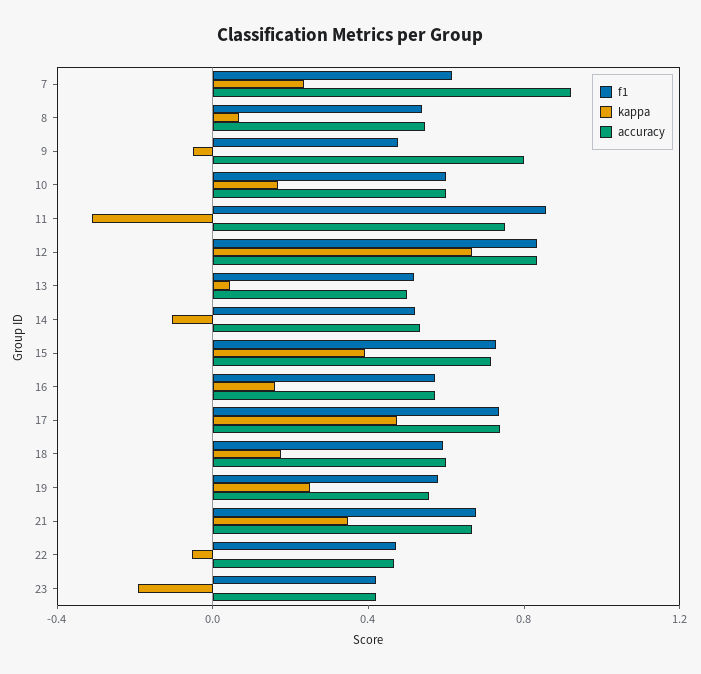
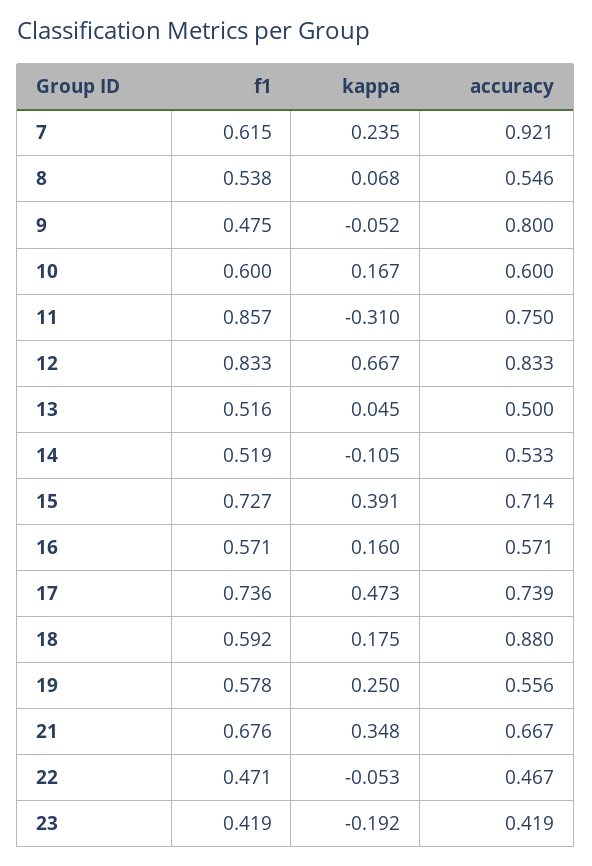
  {
    "f1": {
      "7": 0.615,
      "8": 0.538,
      "9": 0.475,
      "10": 0.6,
      "11": 0.857,
      "12": 0.833,
      "13": 0.516,
      "14": 0.519,
      "15": 0.727,
      "16": 0.571,
      "17": 0.736,
      "18": 0.592,
      "19": 0.578,
      "21": 0.676,
      "22": 0.471,
      "23": 0.419
    },
    "kappa": {
      "7": 0.235,
      "8": 0.068,
      "9": -0.052,
      "10": 0.167,
      "11": -0.31,
      "12": 0.667,
      "13": 0.045,
      "14": -0.105,
      "15": 0.391,
      "16": 0.16,
      "17": 0.473,
      "18": 0.175,
      "19": 0.25,
      "21": 0.348,
      "22": -0.053,
      "23": -0.192
    },
    "accuracy": {
      "7": 0.921,
      "8": 0.546,
      "9": 0.8,
      "10": 0.6,
      "11": 0.75,
      "12": 0.833,
      "13": 0.5,
      "14": 0.533,
      "15": 0.714,
      "16": 0.571,
      "17": 0.739,
-     "18": 0.6,
+     "18": 0.88,
      "19": 0.556,
      "21": 0.667,
      "22": 0.467,
      "23": 0.419
    }
  }

